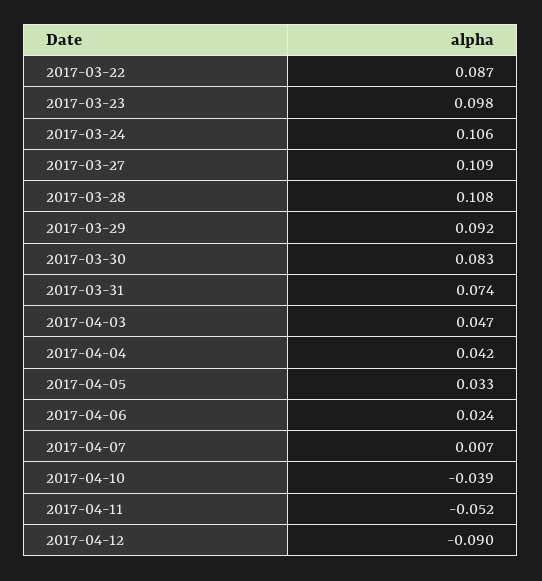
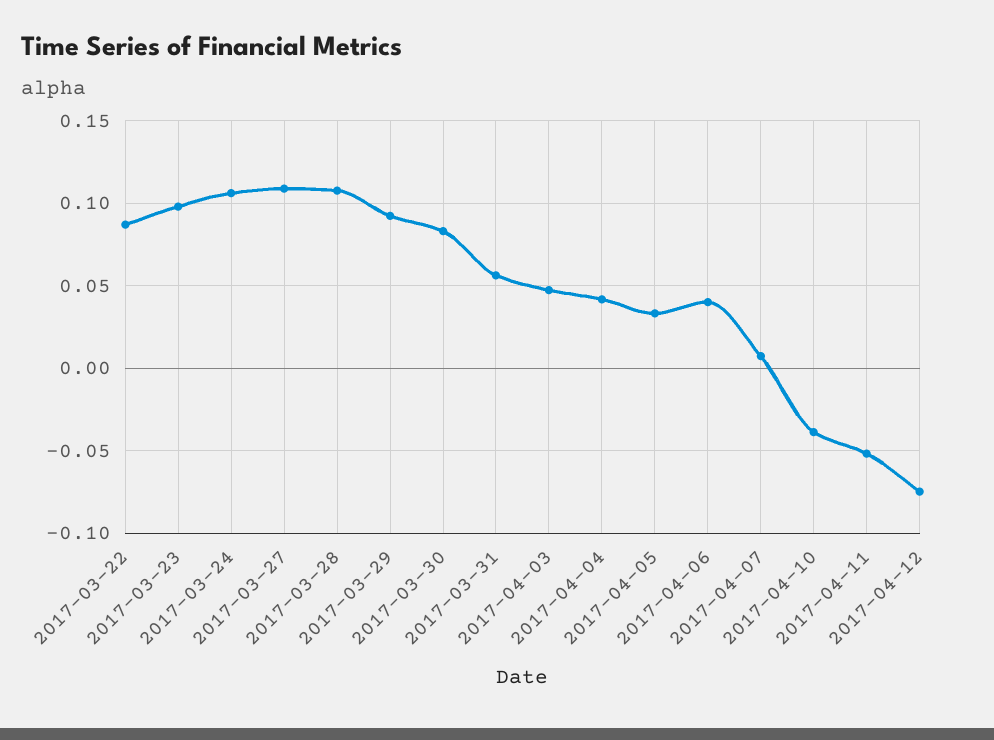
  {
    "2017-03-22": 0.087,
    "2017-03-23": 0.098,
    "2017-03-24": 0.106,
    "2017-03-27": 0.109,
    "2017-03-28": 0.108,
    "2017-03-29": 0.092,
    "2017-03-30": 0.083,
-   "2017-03-31": 0.074,
+   "2017-03-31": 0.055,
    "2017-04-03": 0.047,
    "2017-04-04": 0.042,
    "2017-04-05": 0.033,
-   "2017-04-06": 0.024,
+   "2017-04-06": 0.04,
    "2017-04-07": 0.007,
    "2017-04-10": -0.039,
    "2017-04-11": -0.052,
-   "2017-04-12": -0.09
+   "2017-04-12": -0.075
  }

